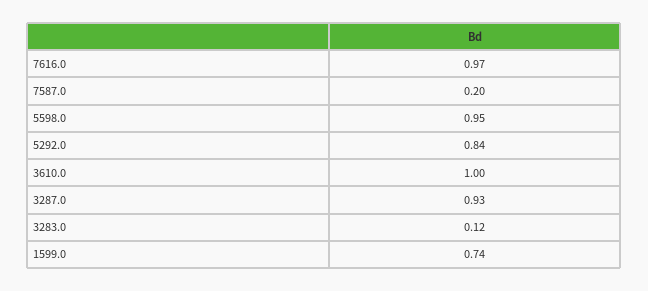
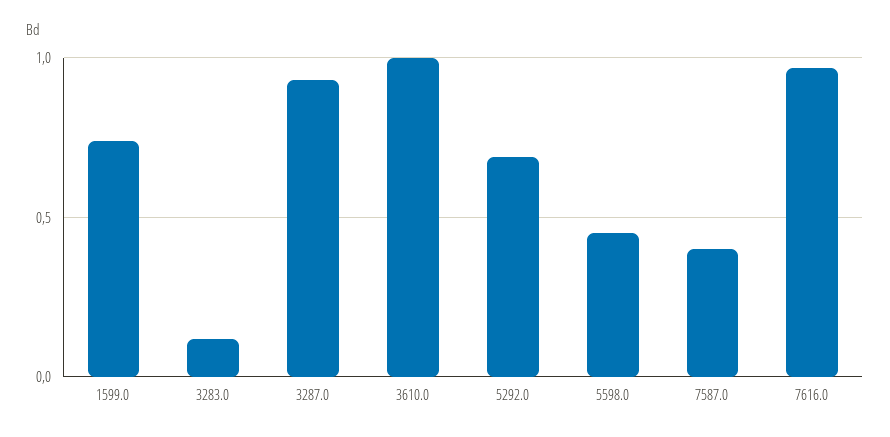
  {
    "7616.0": 0.97,
-   "7587.0": 0.2,
+   "7587.0": 0.4,
-   "5598.0": 0.95,
+   "5598.0": 0.45,
-   "5292.0": 0.84,
+   "5292.0": 0.7,
    "3610.0": 1,
    "3287.0": 0.93,
    "3283.0": 0.12,
    "1599.0": 0.74
  }

